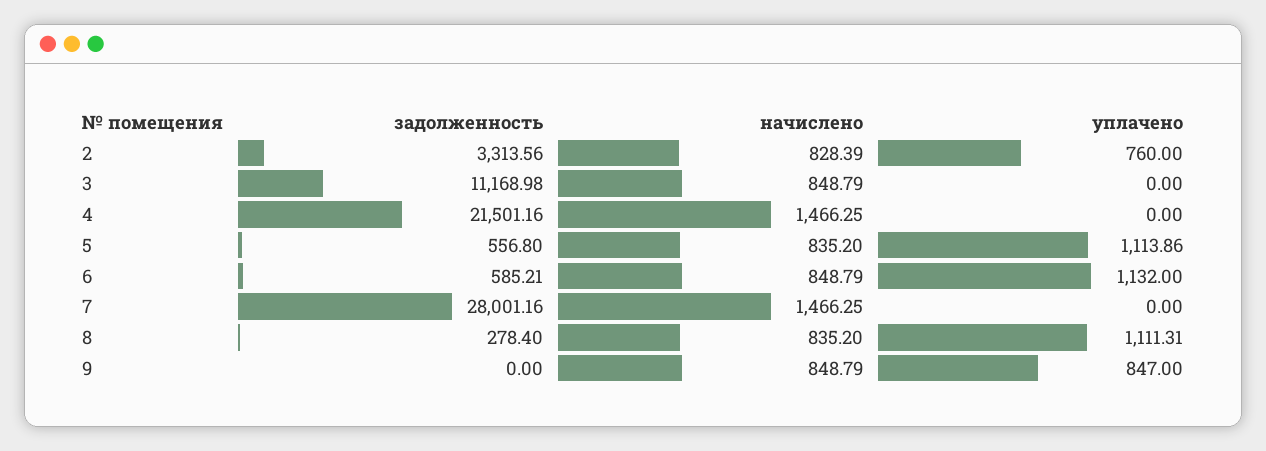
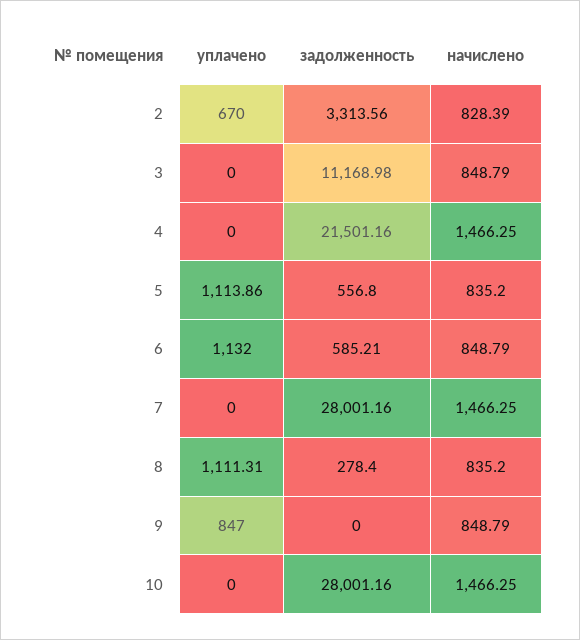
  {
    "задолженность": {
      "2": 3313.56,
      "3": 11168.98,
      "4": 21501.16,
      "5": 556.8,
      "6": 585.21,
      "7": 28001.16,
      "8": 278.4,
-     "9": 0
+     "9": 0,
+     "10": 28001.16
    },
    "начислено": {
      "2": 828.39,
      "3": 848.79,
      "4": 1466.25,
      "5": 835.2,
      "6": 848.79,
      "7": 1466.25,
      "8": 835.2,
-     "9": 848.79
+     "9": 848.79,
+     "10": 1466.25
    },
    "уплачено": {
-     "2": 760,
+     "2": 670,
      "3": 0,
      "4": 0,
      "5": 1113.86,
      "6": 1132,
      "7": 0,
      "8": 1111.31,
-     "9": 847
+     "9": 847,
+     "10": 0
    }
  }

